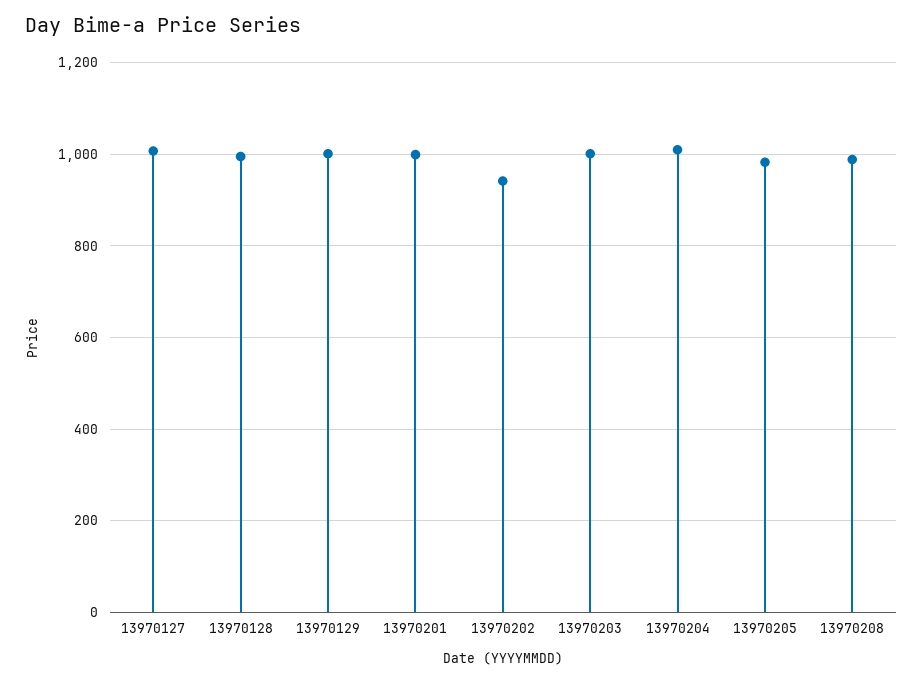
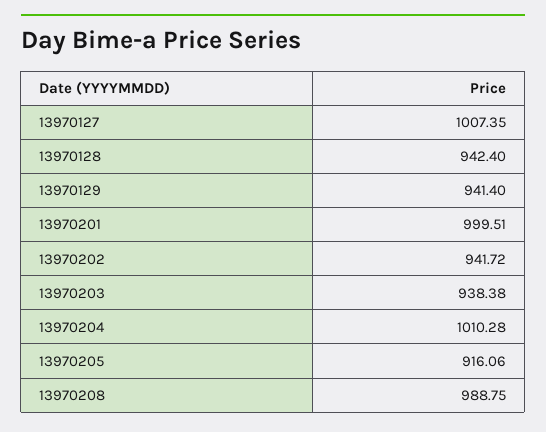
  {
    "13970127": 1007.35,
-   "13970128": 1000,
+   "13970128": 942.4,
-   "13970129": 1000,
+   "13970129": 941.4,
    "13970201": 999.51,
    "13970202": 941.72,
-   "13970203": 1000,
+   "13970203": 938.38,
    "13970204": 1010.28,
-   "13970205": 980,
+   "13970205": 916.06,
    "13970208": 988.75
  }

